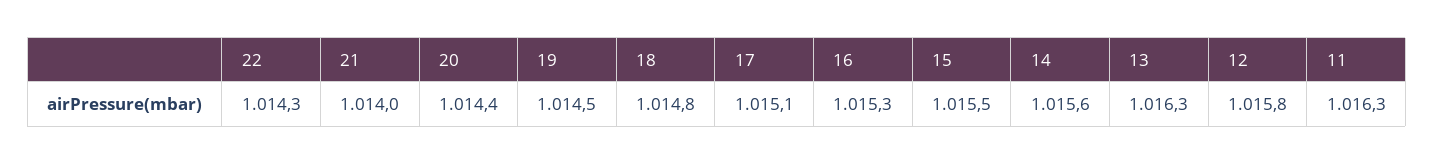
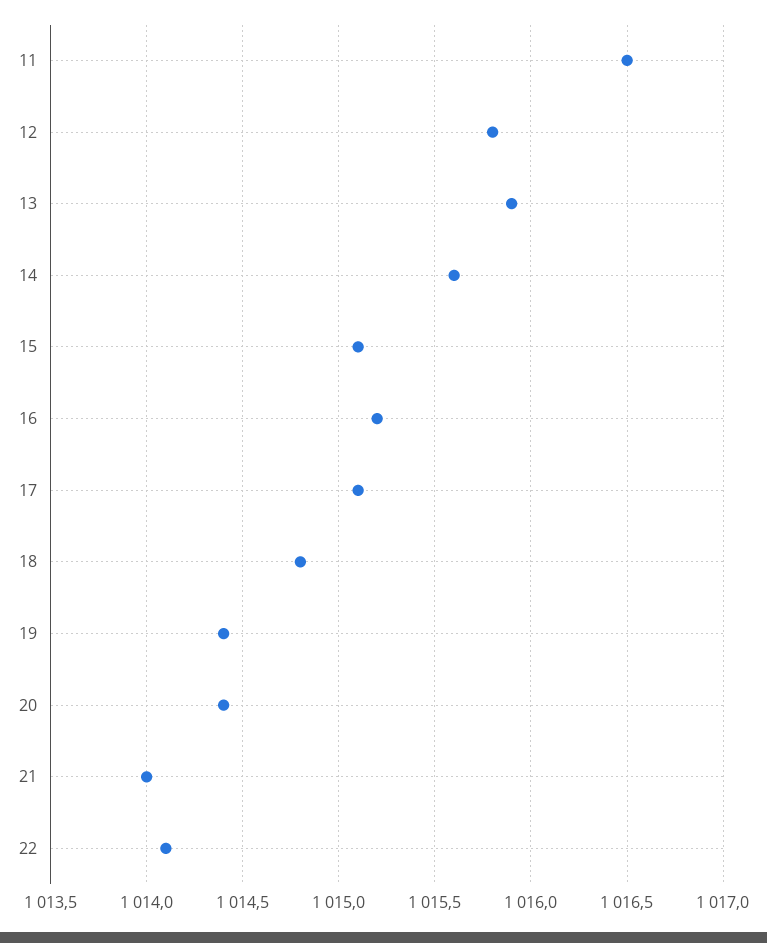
  {
-   "22": 1014.3,
+   "22": 1014.1,
    "21": 1014,
    "20": 1014.4,
-   "19": 1014.5,
+   "19": 1014.4,
    "18": 1014.8,
    "17": 1015.1,
-   "16": 1015.3,
+   "16": 1015.2,
-   "15": 1015.5,
+   "15": 1015.1,
    "14": 1015.6,
-   "13": 1016.3,
+   "13": 1015.9,
    "12": 1015.8,
-   "11": 1016.3
+   "11": 1016.5
  }

